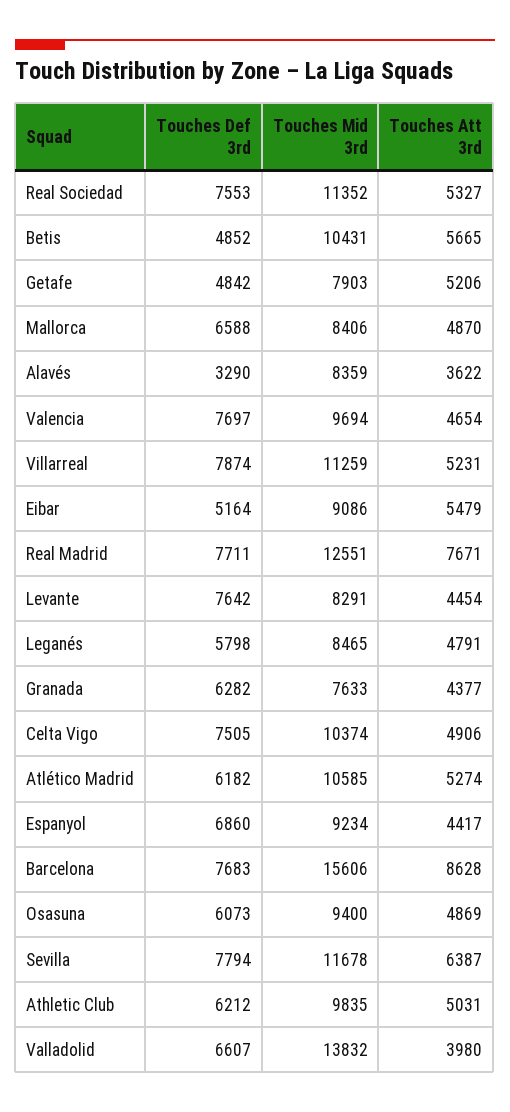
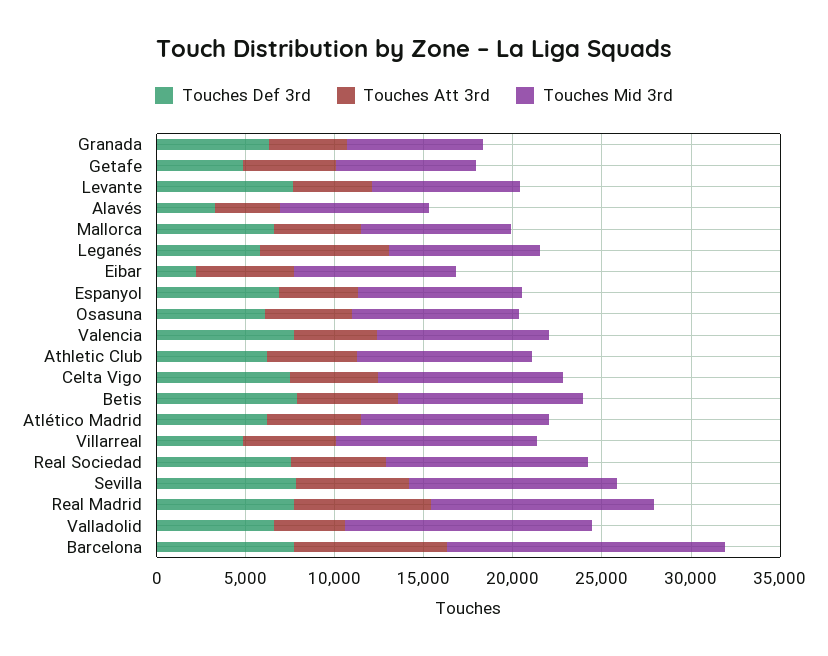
  {
    "Touches Def 3rd": {
      "Real Sociedad": 7553,
-     "Betis": 4852,
+     "Betis": 8000,
      "Getafe": 4842,
      "Mallorca": 6588,
      "Alavés": 3290,
      "Valencia": 7697,
-     "Villarreal": 7874,
+     "Villarreal": 5000,
-     "Eibar": 5164,
+     "Eibar": 2000,
      "Real Madrid": 7711,
      "Levante": 7642,
      "Leganés": 5798,
      "Granada": 6282,
      "Celta Vigo": 7505,
      "Atlético Madrid": 6182,
      "Espanyol": 6860,
      "Barcelona": 7683,
      "Osasuna": 6073,
      "Sevilla": 7794,
      "Athletic Club": 6212,
      "Valladolid": 6607
    },
    "Touches Mid 3rd": {
      "Real Sociedad": 11352,
      "Betis": 10431,
      "Getafe": 7903,
      "Mallorca": 8406,
      "Alavés": 8359,
      "Valencia": 9694,
      "Villarreal": 11259,
      "Eibar": 9086,
      "Real Madrid": 12551,
      "Levante": 8291,
      "Leganés": 8465,
      "Granada": 7633,
      "Celta Vigo": 10374,
      "Atlético Madrid": 10585,
      "Espanyol": 9234,
      "Barcelona": 15606,
      "Osasuna": 9400,
      "Sevilla": 11678,
      "Athletic Club": 9835,
      "Valladolid": 13832
    },
    "Touches Att 3rd": {
      "Real Sociedad": 5327,
      "Betis": 5665,
      "Getafe": 5206,
      "Mallorca": 4870,
      "Alavés": 3622,
      "Valencia": 4654,
      "Villarreal": 5231,
      "Eibar": 5479,
      "Real Madrid": 7671,
      "Levante": 4454,
-     "Leganés": 4791,
+     "Leganés": 7000,
      "Granada": 4377,
      "Celta Vigo": 4906,
      "Atlético Madrid": 5274,
      "Espanyol": 4417,
      "Barcelona": 8628,
      "Osasuna": 4869,
      "Sevilla": 6387,
      "Athletic Club": 5031,
      "Valladolid": 3980
    }
  }

